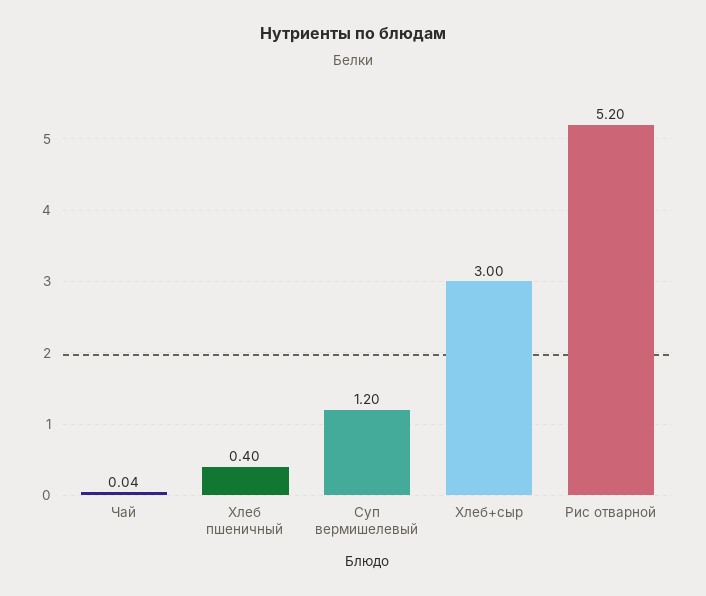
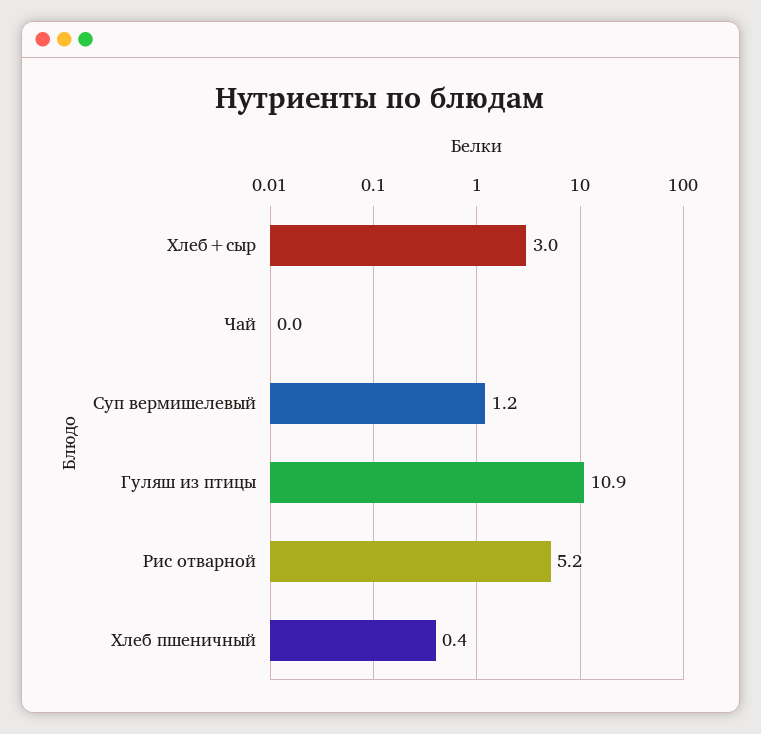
  {
    "Чай": 0.04,
    "Хлеб пшеничный": 0.4,
    "Суп вермишелевый": 1.2,
    "Хлеб+сыр": 3,
-   "Рис отварной": 5.2
+   "Рис отварной": 5.2,
+   "Гуляш из птицы": 10.9
  }

